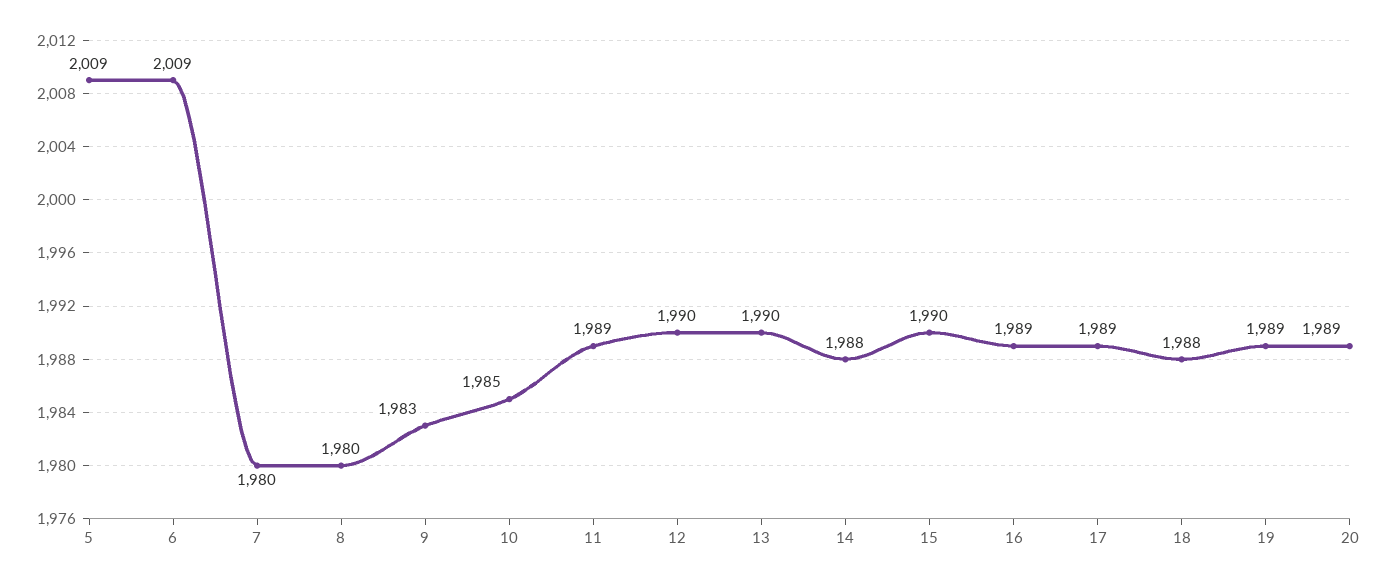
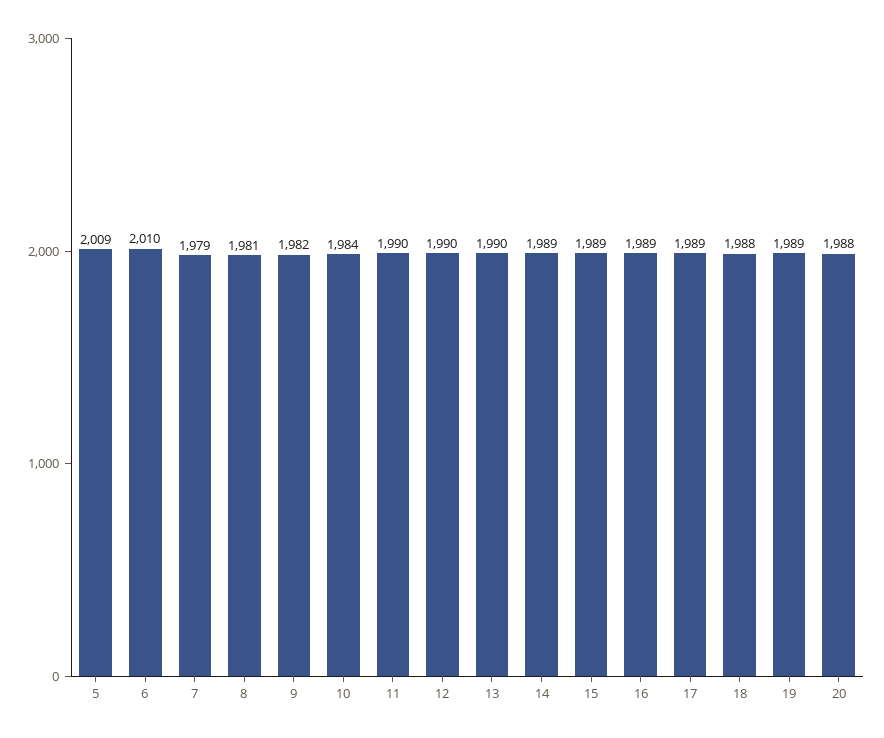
  {
    "5": 2009,
-   "6": 2009,
+   "6": 2010,
-   "7": 1980,
+   "7": 1979,
-   "8": 1980,
+   "8": 1981,
-   "9": 1983,
+   "9": 1982,
-   "10": 1985,
+   "10": 1984,
-   "11": 1989,
+   "11": 1990,
    "12": 1990,
    "13": 1990,
-   "14": 1988,
+   "14": 1989,
-   "15": 1990,
+   "15": 1989,
    "16": 1989,
    "17": 1989,
    "18": 1988,
    "19": 1989,
-   "20": 1989
+   "20": 1988
  }

